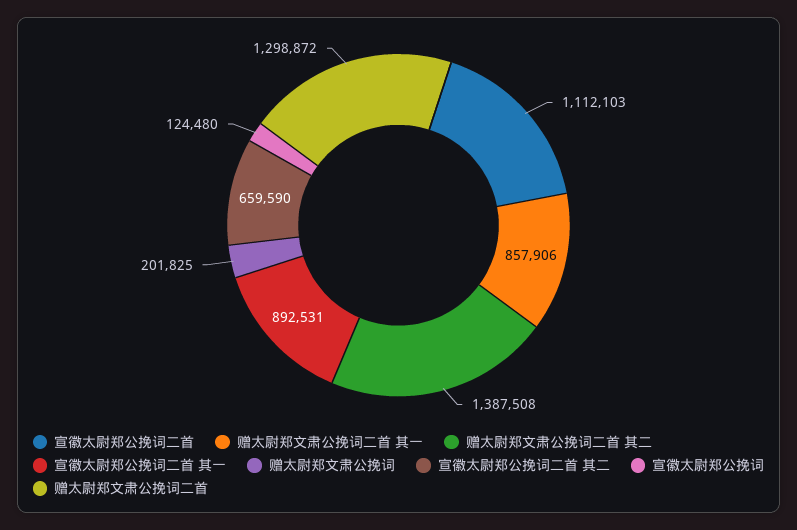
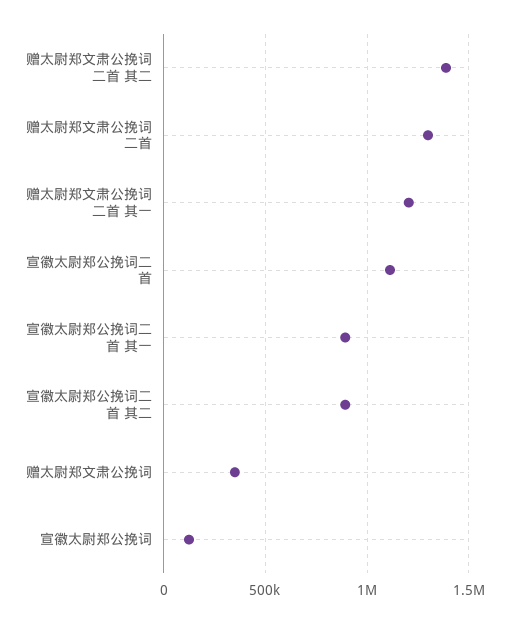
  {
    "宣徽太尉郑公挽词二首": 1112103,
-   "赠太尉郑文肃公挽词二首 其一": 857906,
+   "赠太尉郑文肃公挽词二首 其一": 1200000,
    "赠太尉郑文肃公挽词二首 其二": 1387508,
    "宣徽太尉郑公挽词二首 其一": 892531,
-   "赠太尉郑文肃公挽词": 201825,
+   "赠太尉郑文肃公挽词": 350000,
-   "宣徽太尉郑公挽词二首 其二": 659590,
+   "宣徽太尉郑公挽词二首 其二": 900000,
    "宣徽太尉郑公挽词": 124480,
    "赠太尉郑文肃公挽词二首": 1298872
  }

